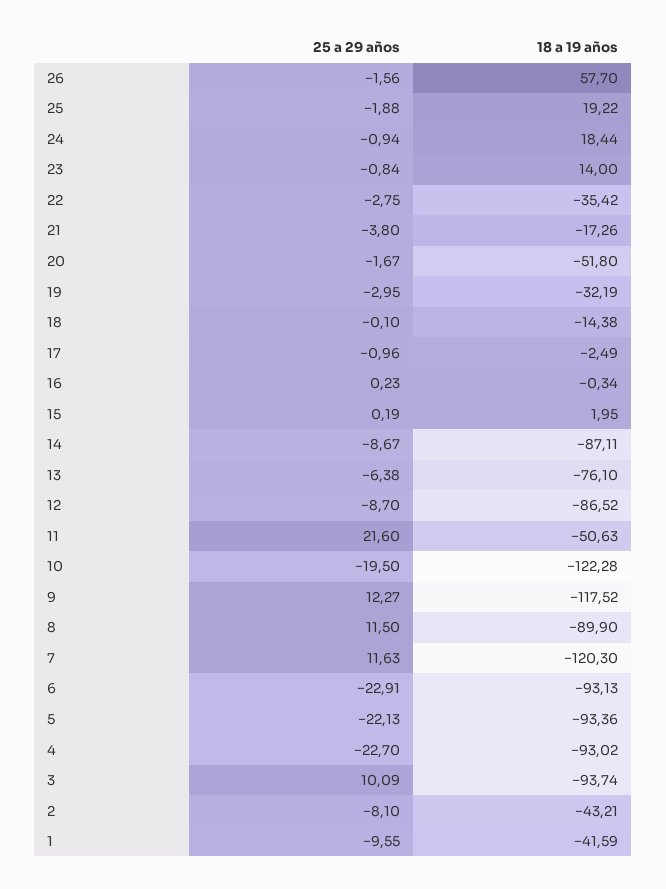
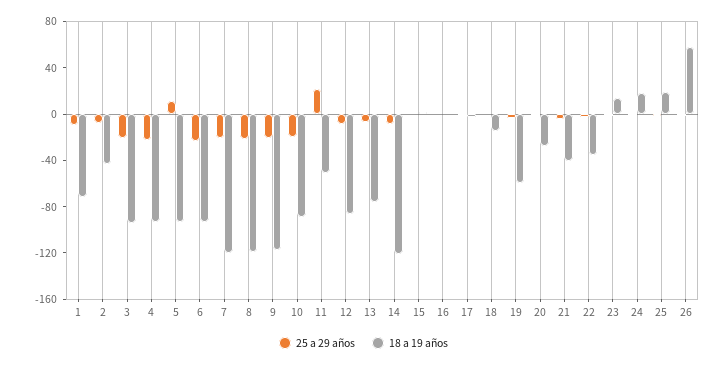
  {
    "25 a 29 años": {
      "26": -1.56,
      "25": -1.88,
      "24": -0.94,
      "23": -0.84,
      "22": -2.75,
      "21": -3.8,
      "20": -1.67,
      "19": -2.95,
      "18": -0.1,
      "17": -0.96,
      "16": 0.23,
      "15": 0.19,
      "14": -8.67,
      "13": -6.38,
      "12": -8.7,
      "11": 21.6,
      "10": -19.5,
-     "9": 12.27,
+     "9": -20,
-     "8": 11.5,
+     "8": -20,
-     "7": 11.63,
+     "7": -20,
      "6": -22.91,
-     "5": -22.13,
+     "5": 10,
      "4": -22.7,
-     "3": 10.09,
+     "3": -20,
      "2": -8.1,
      "1": -9.55
    },
    "18 a 19 años": {
      "26": 57.7,
      "25": 19.22,
      "24": 18.44,
      "23": 14,
      "22": -35.42,
-     "21": -17.26,
+     "21": -40,
-     "20": -51.8,
+     "20": -30,
-     "19": -32.19,
+     "19": -60,
      "18": -14.38,
      "17": -2.49,
      "16": -0.34,
      "15": 1.95,
-     "14": -87.11,
+     "14": -120,
      "13": -76.1,
      "12": -86.52,
      "11": -50.63,
-     "10": -122.28,
+     "10": -90,
      "9": -117.52,
-     "8": -89.9,
+     "8": -120,
      "7": -120.3,
      "6": -93.13,
      "5": -93.36,
      "4": -93.02,
      "3": -93.74,
      "2": -43.21,
-     "1": -41.59
+     "1": -70
    }
  }

